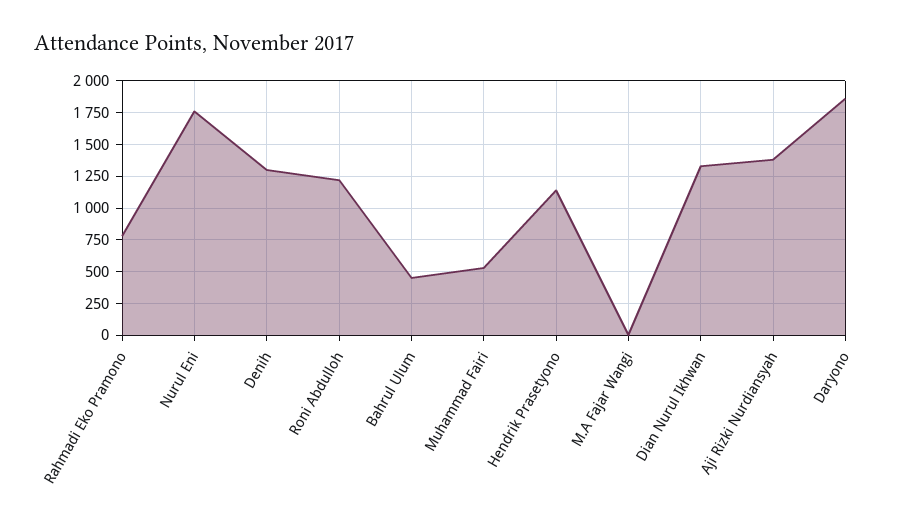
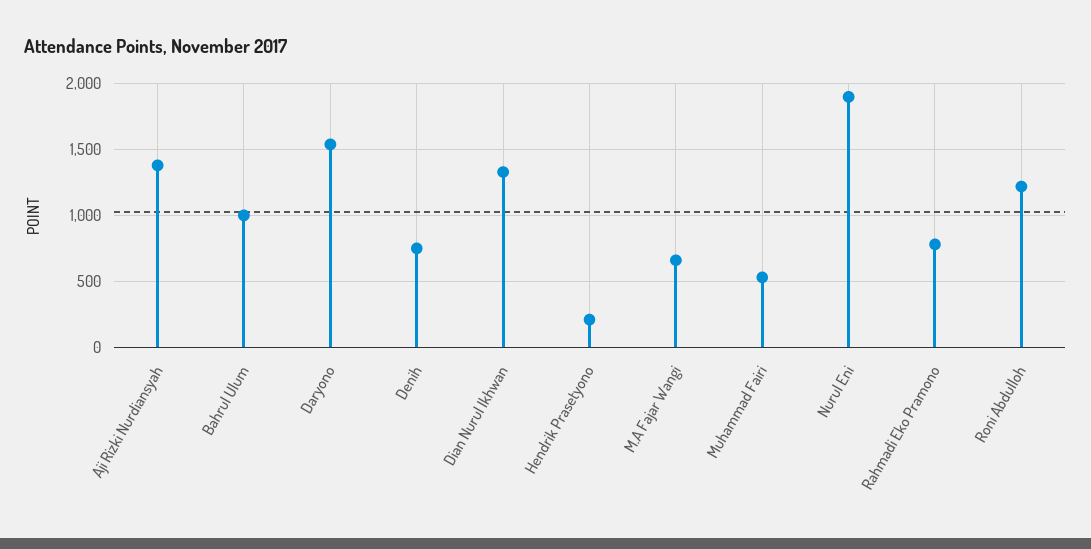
  {
    "Rahmadi Eko Pramono": 800,
-   "Nurul Eni": 1750,
+   "Nurul Eni": 1900,
-   "Denih": 1300,
+   "Denih": 750,
    "Roni Abdulloh": 1200,
-   "Bahrul Ulum": 450,
+   "Bahrul Ulum": 1000,
    "Muhammad Fairi": 550,
-   "Hendrik Prasetyono": 1150,
+   "Hendrik Prasetyono": 200,
-   "M.A Fajar Wangi": 0,
+   "M.A Fajar Wangi": 650,
    "Dian Nurul Ikhwan": 1350,
    "Aji Rizki Nurdiansyah": 1400,
-   "Daryono": 1850
+   "Daryono": 1550
  }

